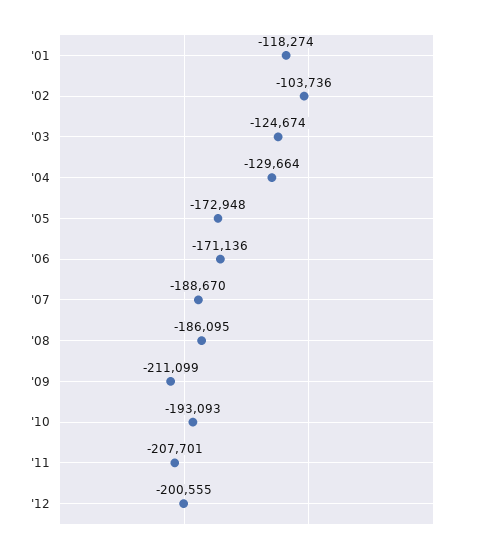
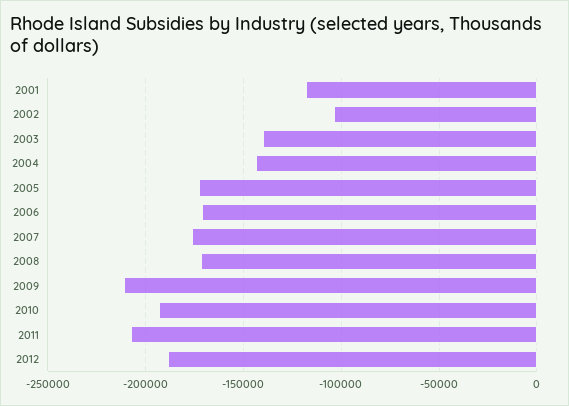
  {
    "'01": -118274,
    "'02": -103736,
-   "'03": -124674,
+   "'03": -140000,
-   "'04": -129664,
+   "'04": -145000,
    "'05": -172948,
    "'06": -171136,
-   "'07": -188670,
+   "'07": -175000,
-   "'08": -186095,
+   "'08": -170000,
    "'09": -211099,
    "'10": -193093,
    "'11": -207701,
-   "'12": -200555
+   "'12": -190000
  }

